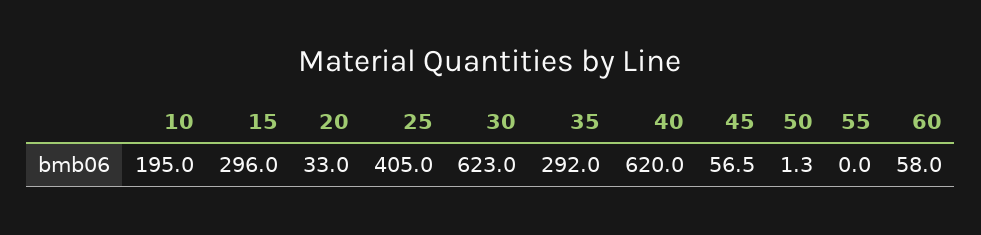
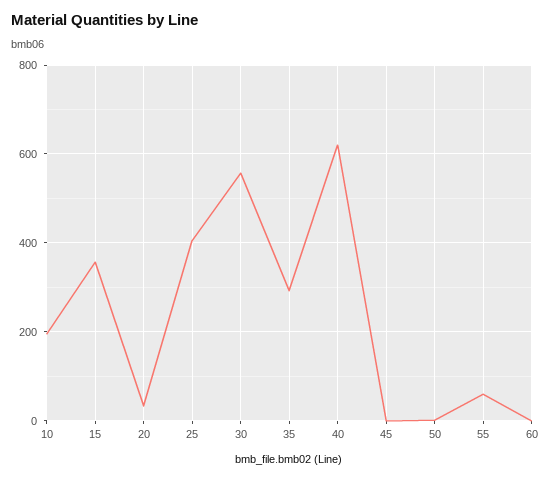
  {
    "10": 195,
-   "15": 296,
+   "15": 360,
    "20": 33,
    "25": 405,
-   "30": 623,
+   "30": 560,
    "35": 292,
    "40": 620,
-   "45": 56.5,
+   "45": 0,
    "50": 1.3,
-   "55": 0,
+   "55": 60,
-   "60": 58
+   "60": 0
  }

